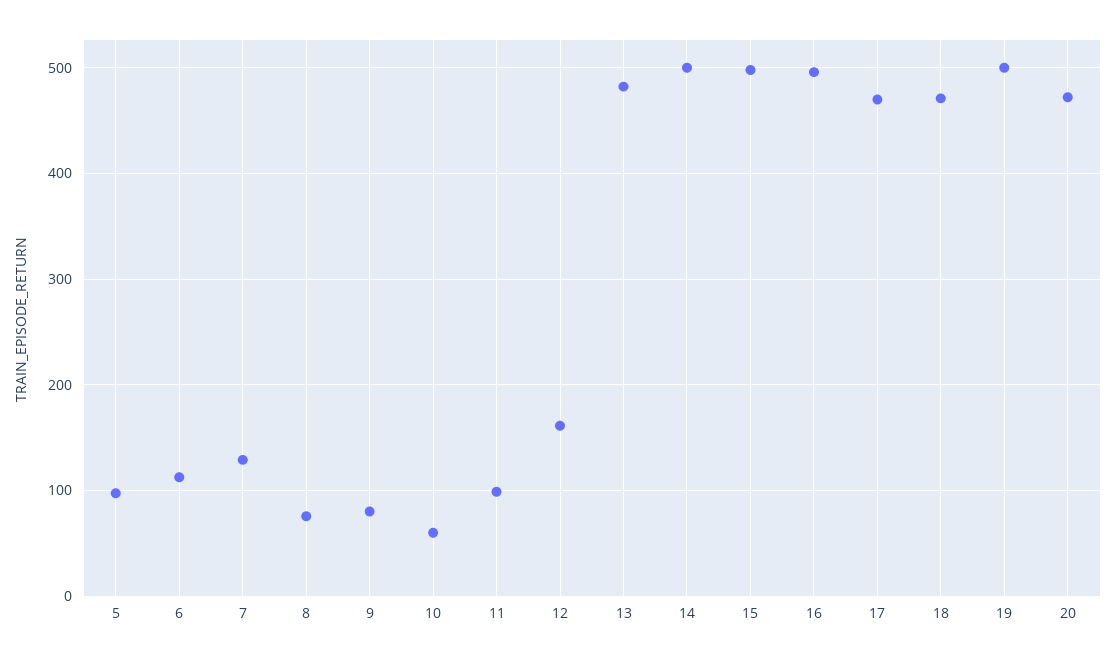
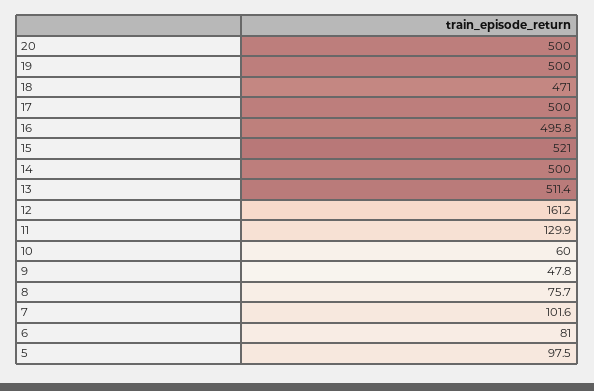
  {
    "5": 97.5,
-   "6": 110,
+   "6": 81,
-   "7": 130,
+   "7": 101.6,
    "8": 75.7,
-   "9": 80,
+   "9": 47.8,
    "10": 60,
-   "11": 100,
+   "11": 129.9,
    "12": 161.2,
-   "13": 480,
+   "13": 511.4,
    "14": 500,
-   "15": 500,
+   "15": 521,
    "16": 495.8,
-   "17": 470,
+   "17": 500,
    "18": 471,
    "19": 500,
-   "20": 470
+   "20": 500
  }

